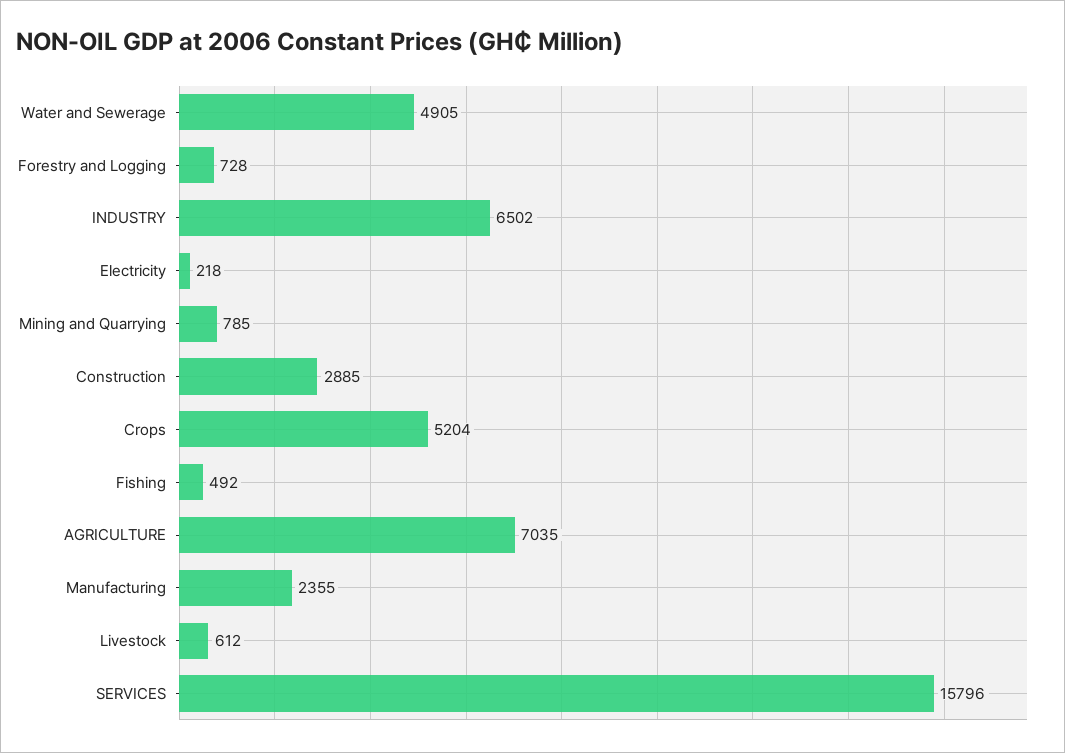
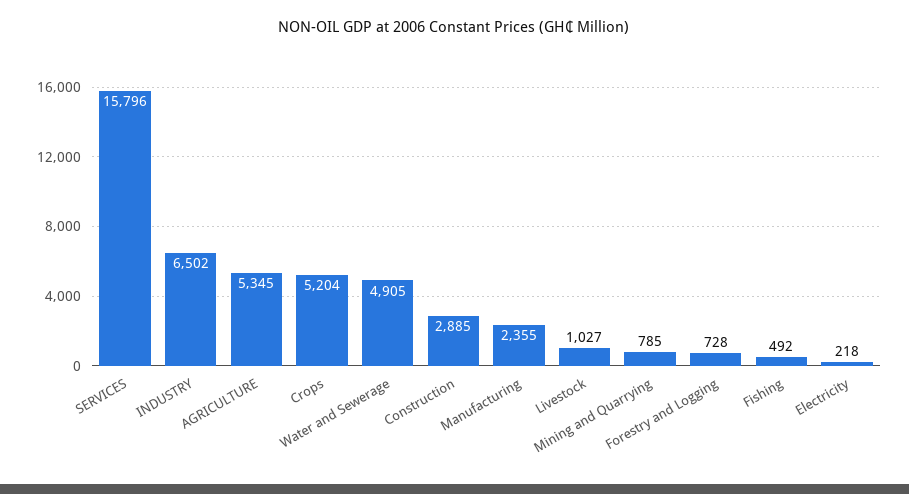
  {
    "Water and Sewerage": 4905,
    "Forestry and Logging": 728,
    "INDUSTRY": 6502,
    "Electricity": 218,
    "Mining and Quarrying": 785,
    "Construction": 2885,
    "Crops": 5204,
    "Fishing": 492,
-   "AGRICULTURE": 7035,
+   "AGRICULTURE": 5345,
    "Manufacturing": 2355,
-   "Livestock": 612,
+   "Livestock": 1027,
    "SERVICES": 15796
  }

